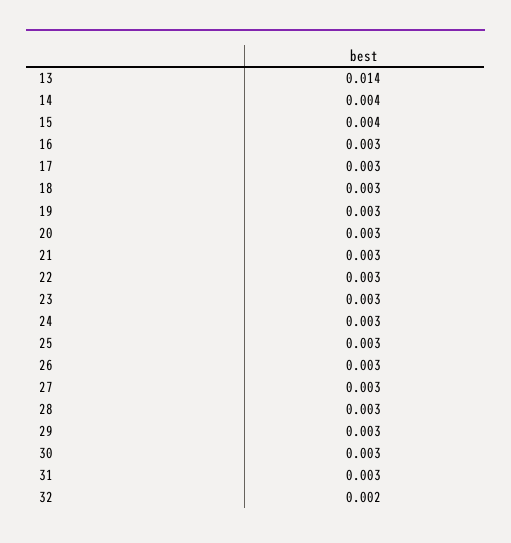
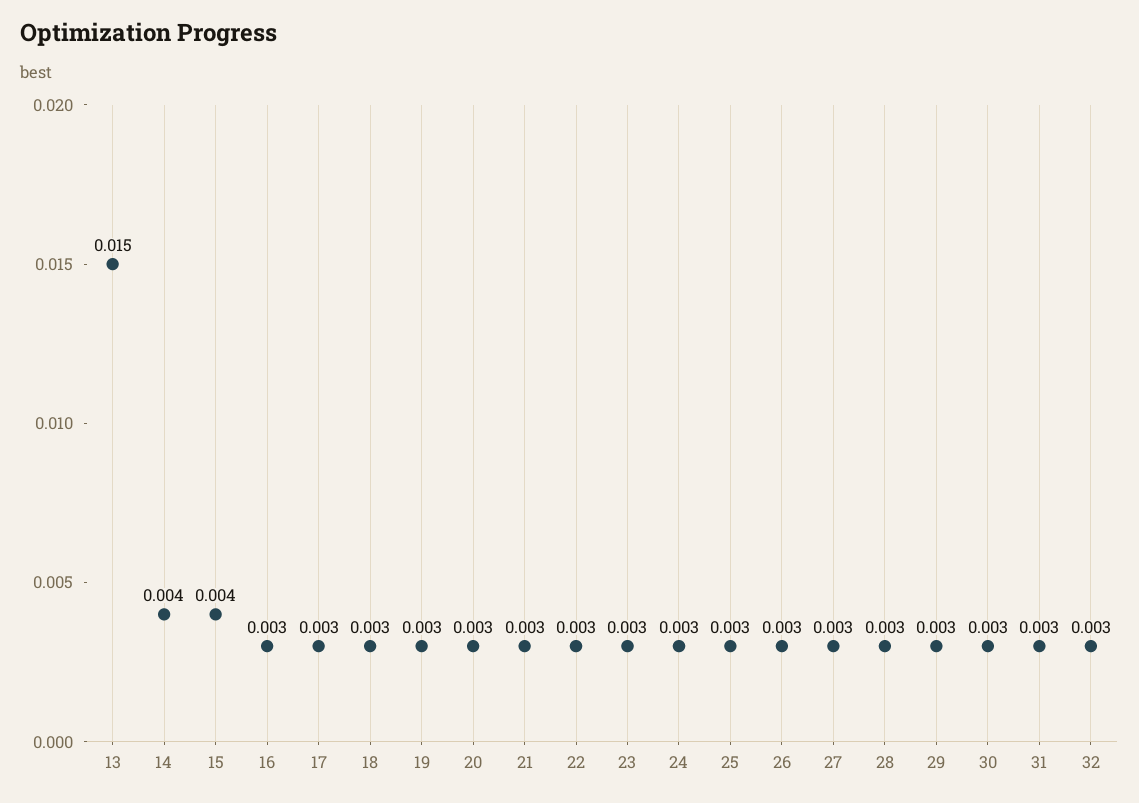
  {
-   "13": 0.014,
+   "13": 0.015,
    "14": 0.004,
    "15": 0.004,
    "16": 0.003,
    "17": 0.003,
    "18": 0.003,
    "19": 0.003,
    "20": 0.003,
    "21": 0.003,
    "22": 0.003,
    "23": 0.003,
    "24": 0.003,
    "25": 0.003,
    "26": 0.003,
    "27": 0.003,
    "28": 0.003,
    "29": 0.003,
    "30": 0.003,
    "31": 0.003,
-   "32": 0.002
+   "32": 0.003
  }

